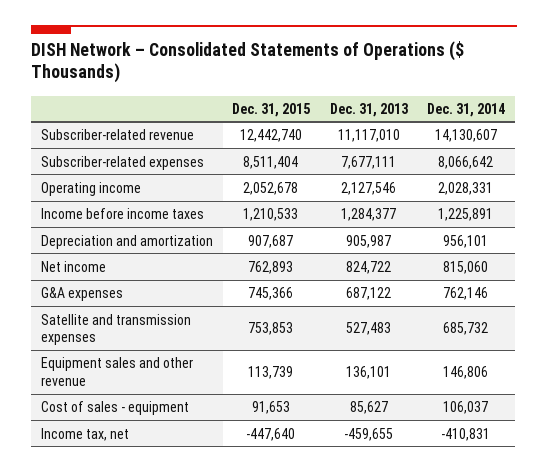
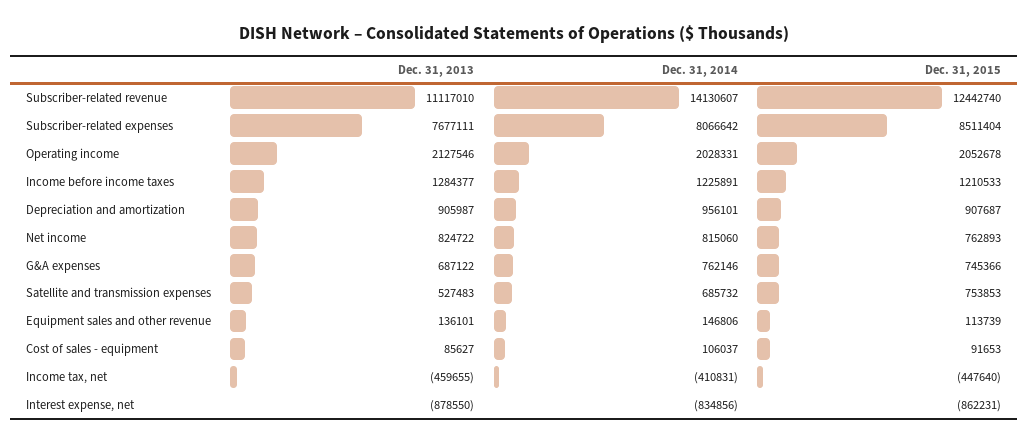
  {
    "Dec. 31, 2015": {
      "Subscriber-related revenue": 12442740,
      "Subscriber-related expenses": 8511404,
      "Operating income": 2052678,
      "Income before income taxes": 1210533,
      "Depreciation and amortization": 907687,
      "Net income": 762893,
      "G&A expenses": 745366,
      "Satellite and transmission expenses": 753853,
      "Equipment sales and other revenue": 113739,
      "Cost of sales - equipment": 91653,
-     "Income tax, net": -447640
+     "Income tax, net": -447640,
+     "Interest expense, net": -862231
    },
    "Dec. 31, 2013": {
      "Subscriber-related revenue": 11117010,
      "Subscriber-related expenses": 7677111,
      "Operating income": 2127546,
      "Income before income taxes": 1284377,
      "Depreciation and amortization": 905987,
      "Net income": 824722,
      "G&A expenses": 687122,
      "Satellite and transmission expenses": 527483,
      "Equipment sales and other revenue": 136101,
      "Cost of sales - equipment": 85627,
-     "Income tax, net": -459655
+     "Income tax, net": -459655,
+     "Interest expense, net": -878550
    },
    "Dec. 31, 2014": {
      "Subscriber-related revenue": 14130607,
      "Subscriber-related expenses": 8066642,
      "Operating income": 2028331,
      "Income before income taxes": 1225891,
      "Depreciation and amortization": 956101,
      "Net income": 815060,
      "G&A expenses": 762146,
      "Satellite and transmission expenses": 685732,
      "Equipment sales and other revenue": 146806,
      "Cost of sales - equipment": 106037,
-     "Income tax, net": -410831
+     "Income tax, net": -410831,
+     "Interest expense, net": -834856
    }
  }

